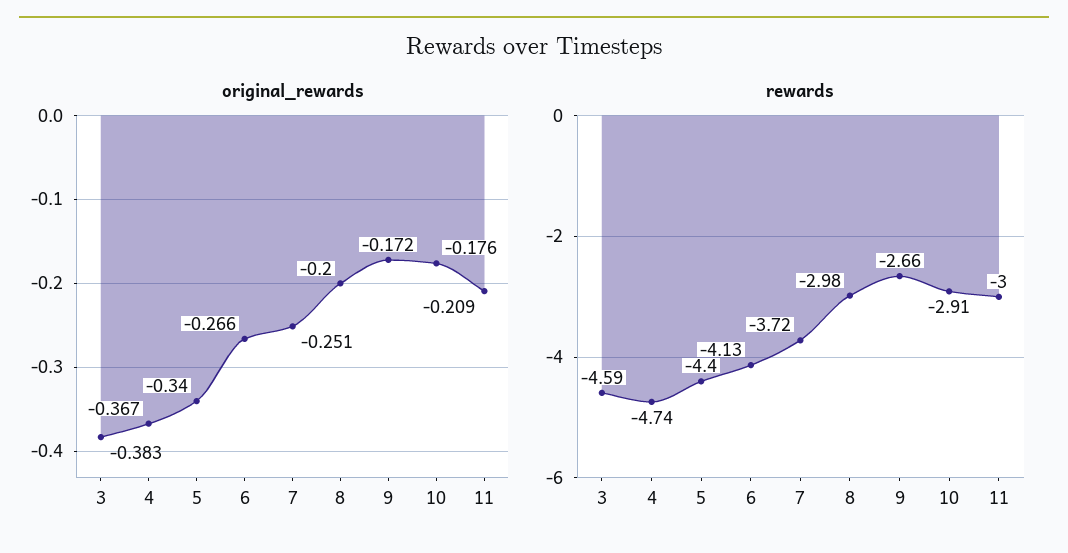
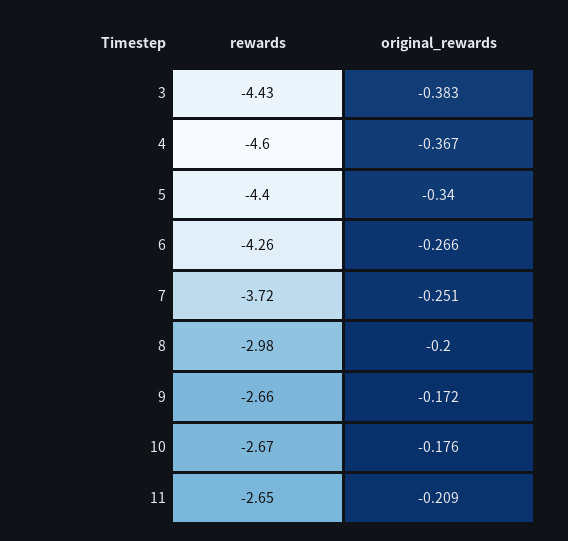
  {
    "original_rewards": {
      "3": -0.383,
      "4": -0.367,
      "5": -0.34,
      "6": -0.266,
      "7": -0.251,
      "8": -0.2,
      "9": -0.172,
      "10": -0.176,
      "11": -0.209
    },
    "rewards": {
-     "3": -4.59,
+     "3": -4.43,
-     "4": -4.74,
+     "4": -4.6,
      "5": -4.4,
-     "6": -4.13,
+     "6": -4.26,
      "7": -3.72,
      "8": -2.98,
      "9": -2.66,
-     "10": -2.91,
+     "10": -2.67,
-     "11": -3
+     "11": -2.65
    }
  }

